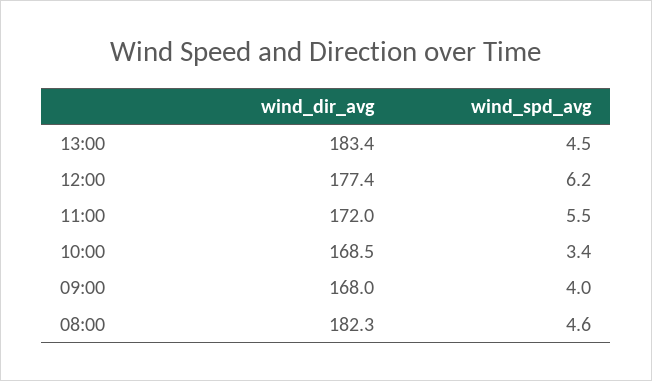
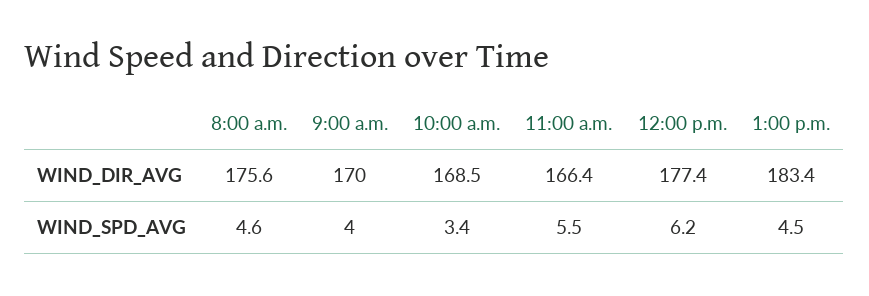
  {
    "wind_dir_avg": {
      "13:00": 183.4,
      "12:00": 177.4,
-     "11:00": 172,
+     "11:00": 166.4,
      "10:00": 168.5,
-     "09:00": 168,
+     "09:00": 170,
-     "08:00": 182.3
+     "08:00": 175.6
    },
    "wind_spd_avg": {
      "13:00": 4.5,
      "12:00": 6.2,
      "11:00": 5.5,
      "10:00": 3.4,
      "09:00": 4,
      "08:00": 4.6
    }
  }

